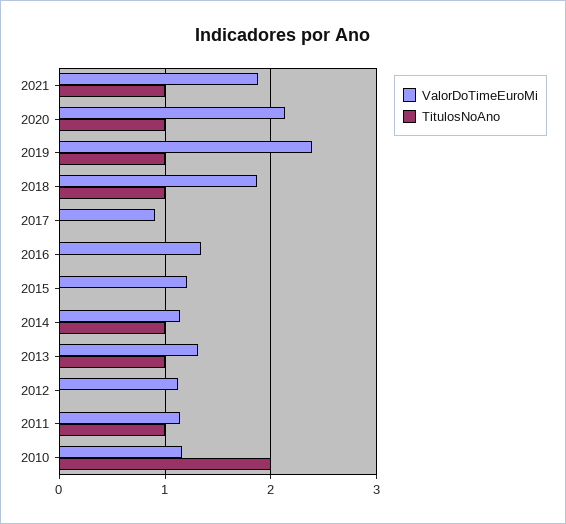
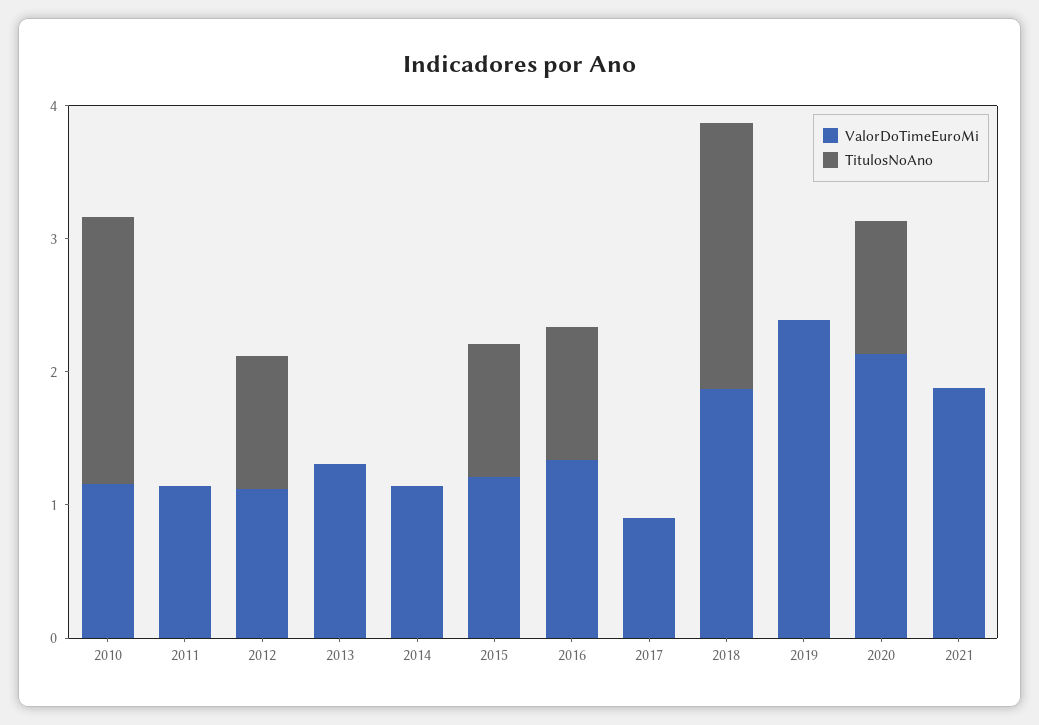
  {
    "ValorDoTimeEuroMi": {
      "2021": 1.9,
      "2020": 2.1,
      "2019": 2.4,
      "2018": 1.9,
      "2017": 0.9,
      "2016": 1.3,
      "2015": 1.2,
      "2014": 1.1,
      "2013": 1.3,
      "2012": 1.1,
      "2011": 1.1,
      "2010": 1.2
    },
    "TitulosNoAno": {
-     "2021": 1,
+     "2021": 0,
      "2020": 1,
-     "2019": 1,
+     "2019": 0,
-     "2018": 1,
+     "2018": 2,
      "2017": 0,
-     "2016": 0,
+     "2016": 1,
-     "2015": 0,
+     "2015": 1,
-     "2014": 1,
+     "2014": 0,
-     "2013": 1,
+     "2013": 0,
-     "2012": 0,
+     "2012": 1,
-     "2011": 1,
+     "2011": 0,
      "2010": 2
    }
  }

